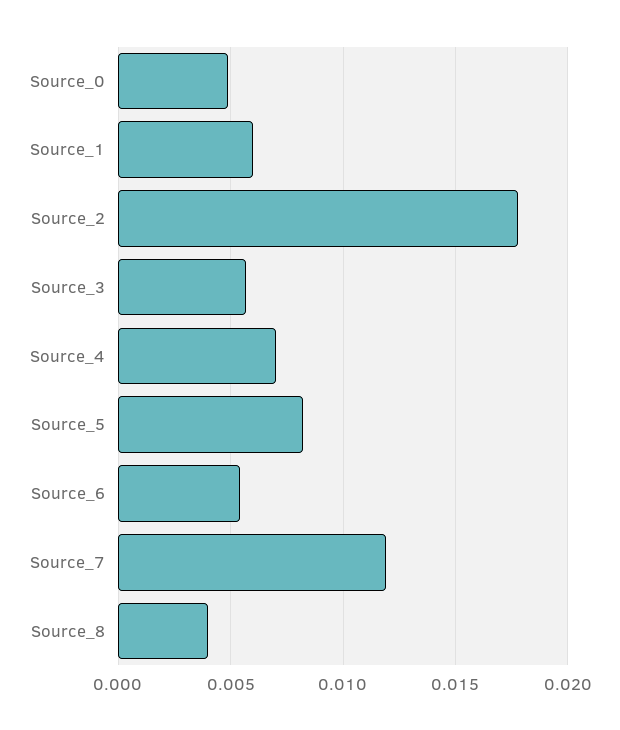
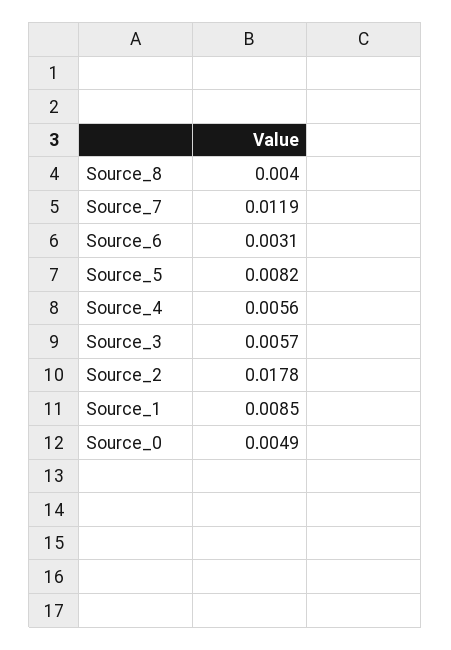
  {
    "Source_0": 0.0049,
-   "Source_1": 0.006,
+   "Source_1": 0.0085,
    "Source_2": 0.0178,
    "Source_3": 0.0057,
-   "Source_4": 0.007,
+   "Source_4": 0.0056,
    "Source_5": 0.0082,
-   "Source_6": 0.0055,
+   "Source_6": 0.0031,
    "Source_7": 0.0119,
    "Source_8": 0.004
  }

